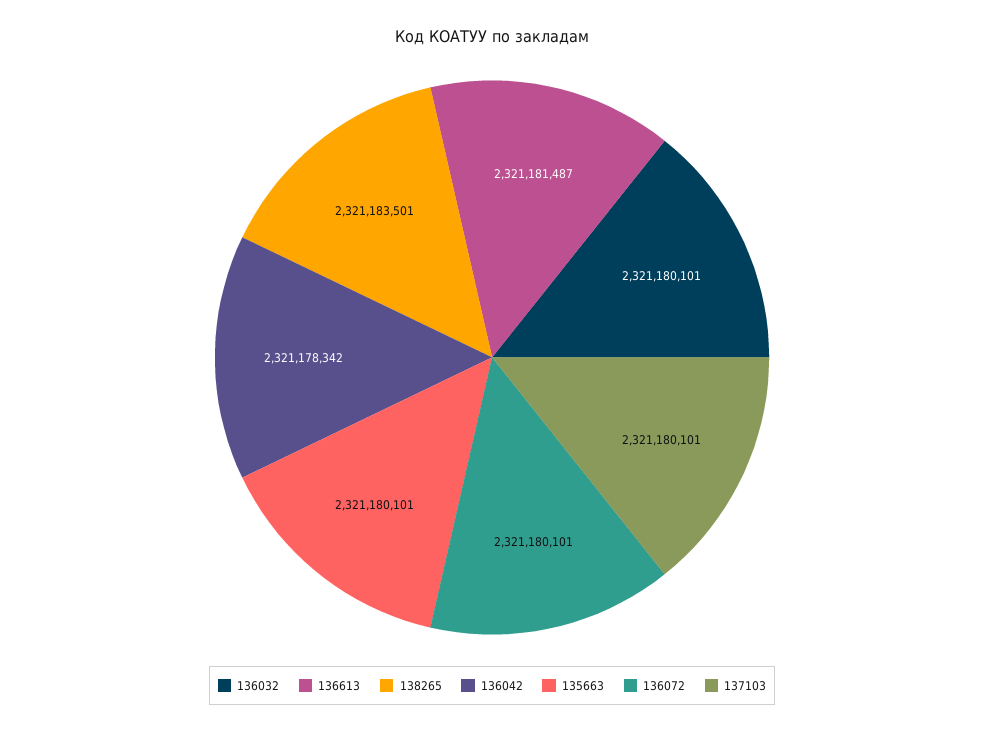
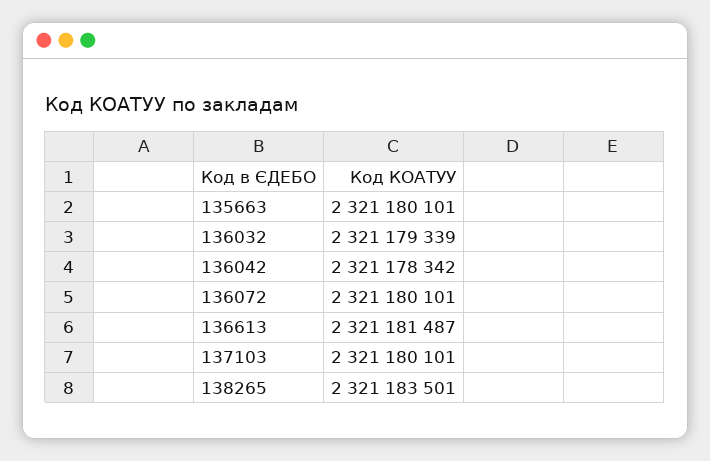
  {
-   "136032": 2321180101,
+   "136032": 2321179339,
    "136613": 2321181487,
    "138265": 2321183501,
    "136042": 2321178342,
    "135663": 2321180101,
    "136072": 2321180101,
    "137103": 2321180101
  }

